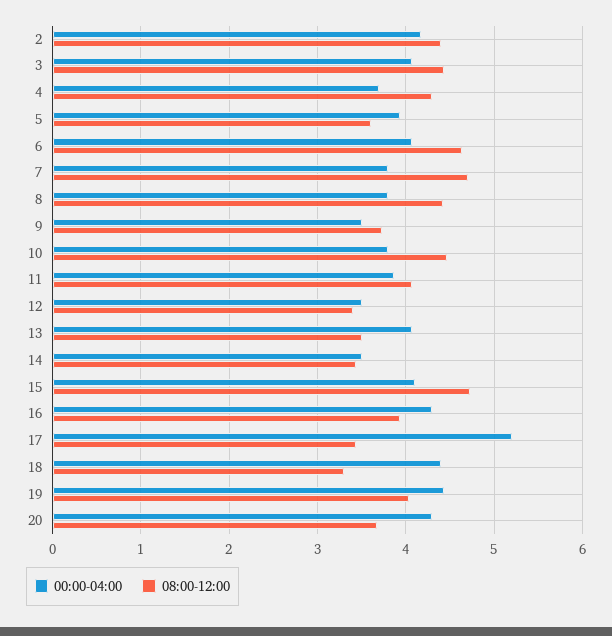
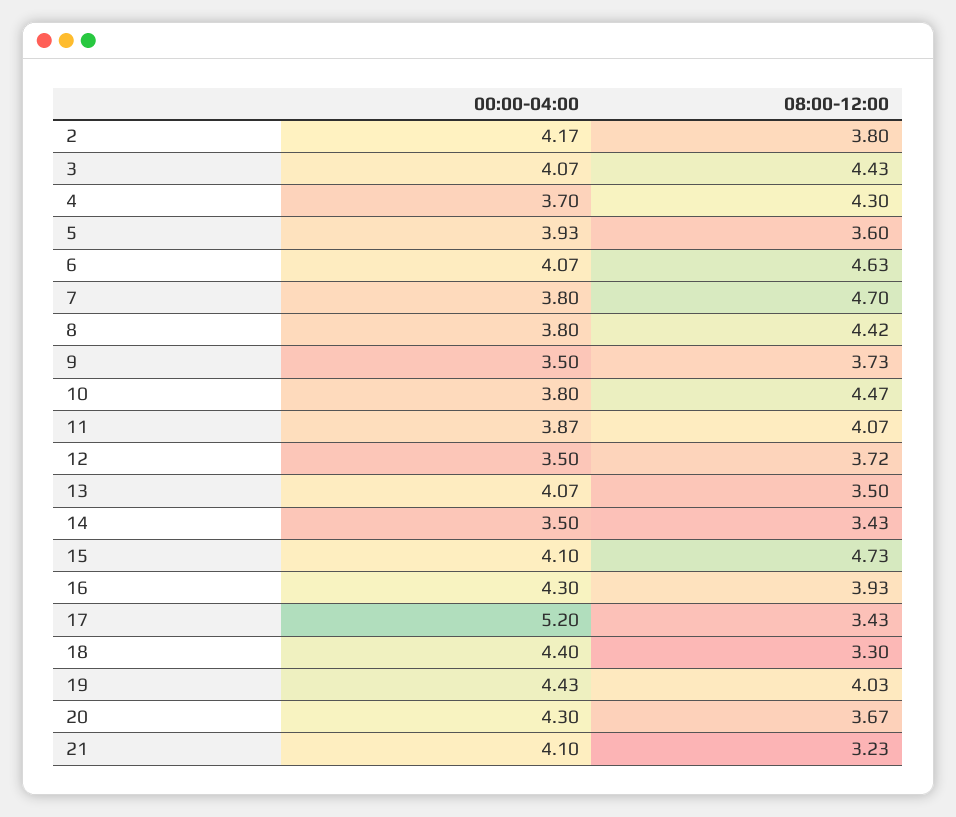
  {
    "00:00-04:00": {
      "2": 4.17,
      "3": 4.07,
      "4": 3.7,
      "5": 3.93,
      "6": 4.07,
      "7": 3.8,
      "8": 3.8,
      "9": 3.5,
      "10": 3.8,
      "11": 3.87,
      "12": 3.5,
      "13": 4.07,
      "14": 3.5,
      "15": 4.1,
      "16": 4.3,
      "17": 5.2,
      "18": 4.4,
      "19": 4.43,
-     "20": 4.3
+     "20": 4.3,
+     "21": 4.1
    },
    "08:00-12:00": {
-     "2": 4.4,
+     "2": 3.8,
      "3": 4.43,
      "4": 4.3,
      "5": 3.6,
      "6": 4.63,
      "7": 4.7,
      "8": 4.42,
      "9": 3.73,
      "10": 4.47,
      "11": 4.07,
-     "12": 3.4,
+     "12": 3.72,
      "13": 3.5,
      "14": 3.43,
      "15": 4.73,
      "16": 3.93,
      "17": 3.43,
      "18": 3.3,
      "19": 4.03,
-     "20": 3.67
+     "20": 3.67,
+     "21": 3.23
    }
  }

